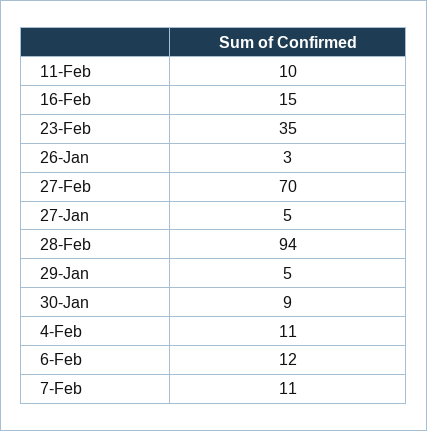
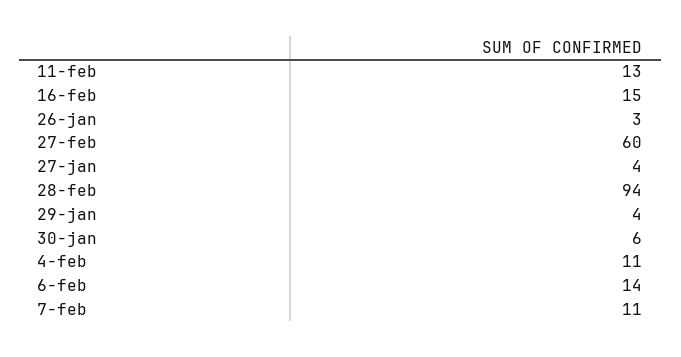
  {
-   "11-Feb": 10,
+   "11-Feb": 13,
    "16-Feb": 15,
-   "23-Feb": 35,
    "26-Jan": 3,
-   "27-Feb": 70,
+   "27-Feb": 60,
-   "27-Jan": 5,
+   "27-Jan": 4,
    "28-Feb": 94,
-   "29-Jan": 5,
+   "29-Jan": 4,
-   "30-Jan": 9,
+   "30-Jan": 6,
    "4-Feb": 11,
-   "6-Feb": 12,
+   "6-Feb": 14,
    "7-Feb": 11
  }

